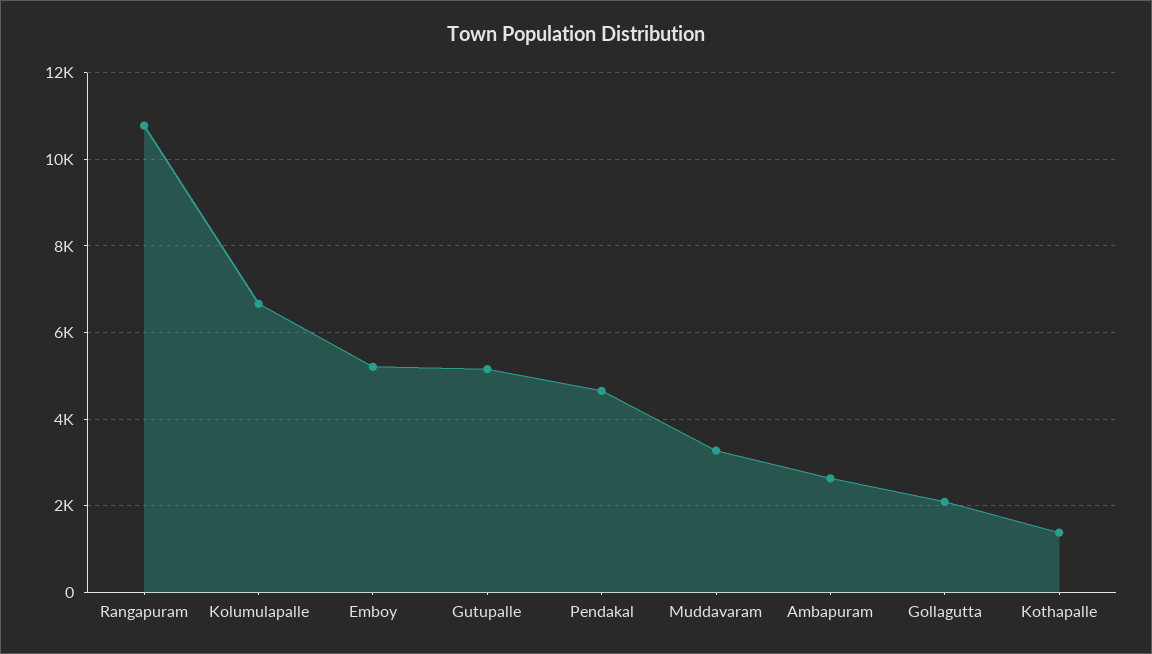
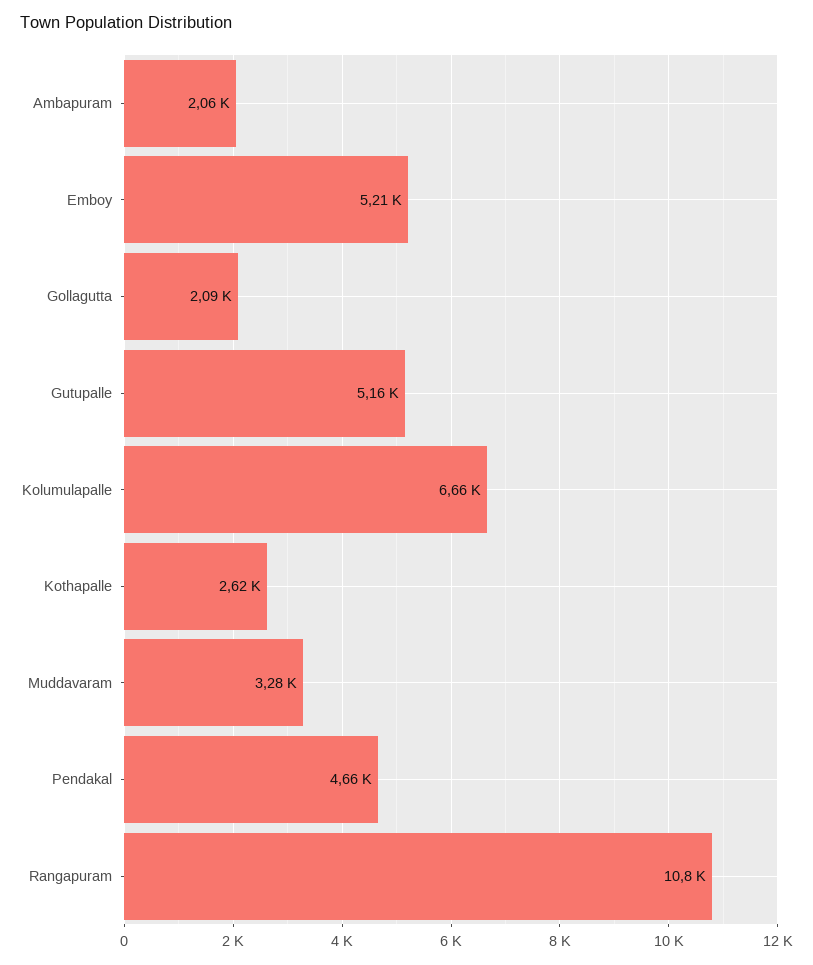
  {
    "Rangapuram": 10800,
    "Kolumulapalle": 6660,
    "Emboy": 5210,
    "Gutupalle": 5160,
    "Pendakal": 4660,
    "Muddavaram": 3280,
-   "Ambapuram": 2600,
+   "Ambapuram": 2060,
    "Gollagutta": 2090,
-   "Kothapalle": 1400
+   "Kothapalle": 2620
  }

